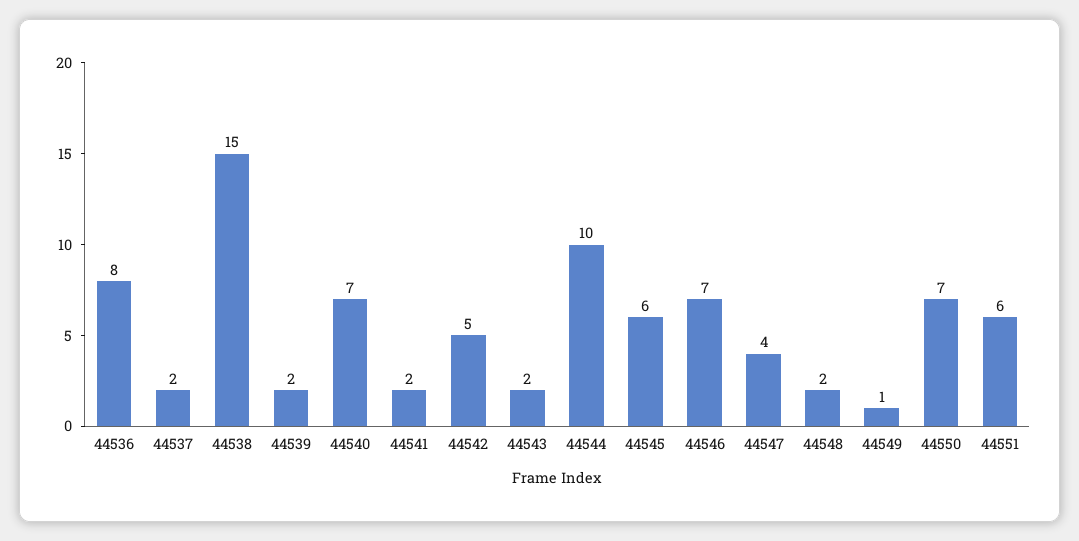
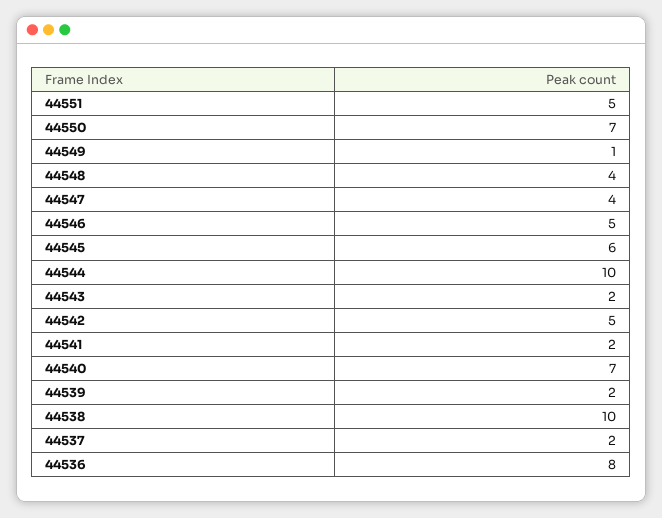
  {
    "44536": 8,
    "44537": 2,
-   "44538": 15,
+   "44538": 10,
    "44539": 2,
    "44540": 7,
    "44541": 2,
    "44542": 5,
    "44543": 2,
    "44544": 10,
    "44545": 6,
-   "44546": 7,
+   "44546": 5,
    "44547": 4,
-   "44548": 2,
+   "44548": 4,
    "44549": 1,
    "44550": 7,
-   "44551": 6
+   "44551": 5
  }

